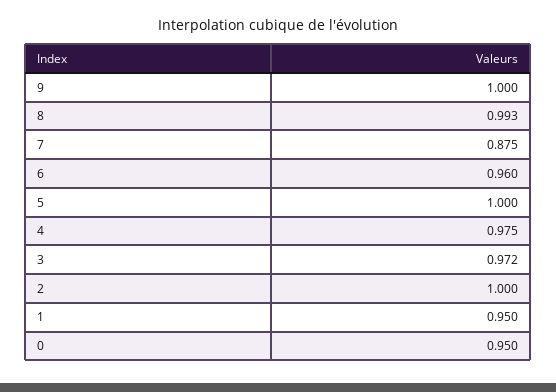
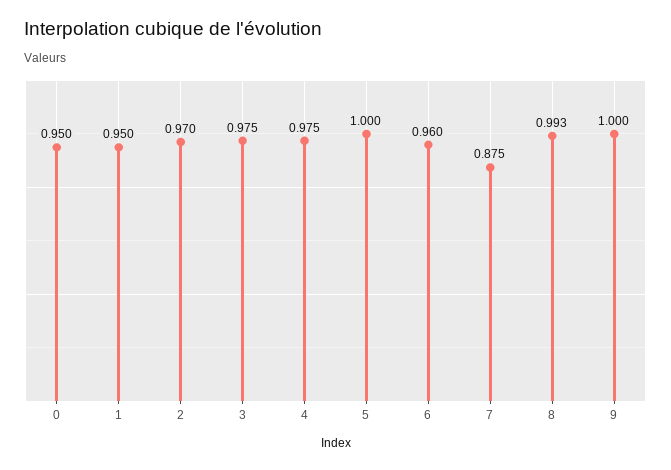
  {
    "9": 1,
    "8": 0.993,
    "7": 0.875,
    "6": 0.96,
    "5": 1,
    "4": 0.975,
-   "3": 0.972,
+   "3": 0.975,
-   "2": 1,
+   "2": 0.97,
    "1": 0.95,
    "0": 0.95
  }

